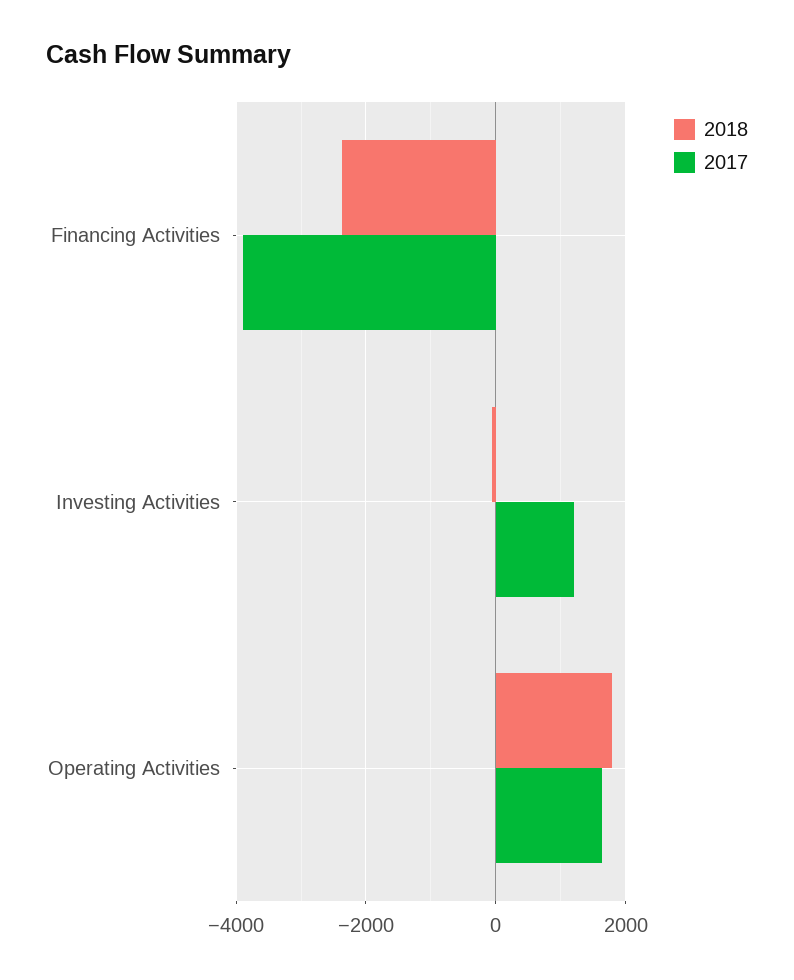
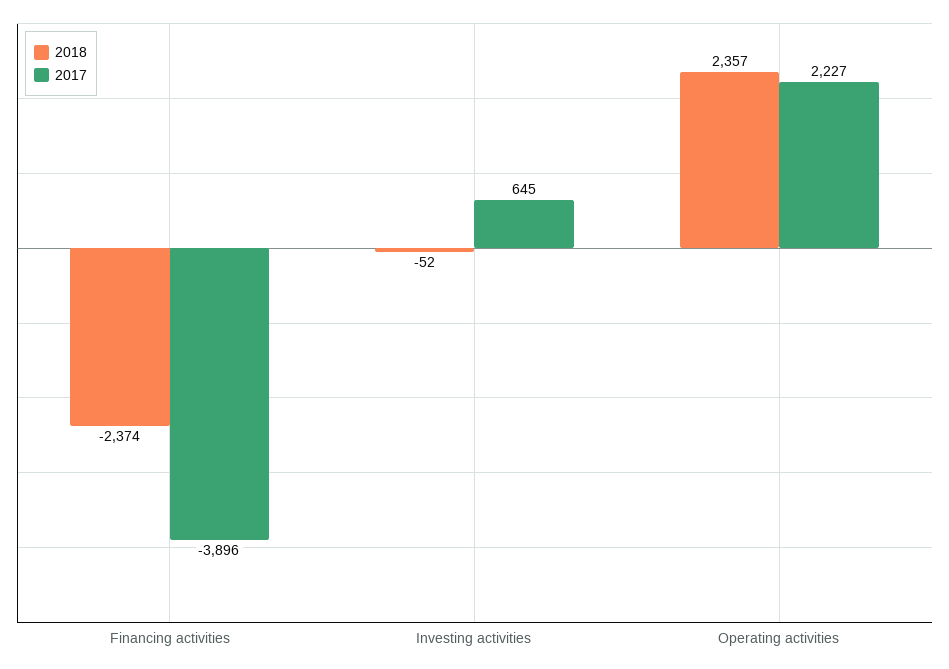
  {
    "2018": {
      "Financing Activities": -2374,
      "Investing Activities": -52,
-     "Operating Activities": 1800
+     "Operating Activities": 2357
    },
    "2017": {
      "Financing Activities": -3896,
-     "Investing Activities": 1200,
+     "Investing Activities": 645,
-     "Operating Activities": 1600
+     "Operating Activities": 2227
    }
  }

